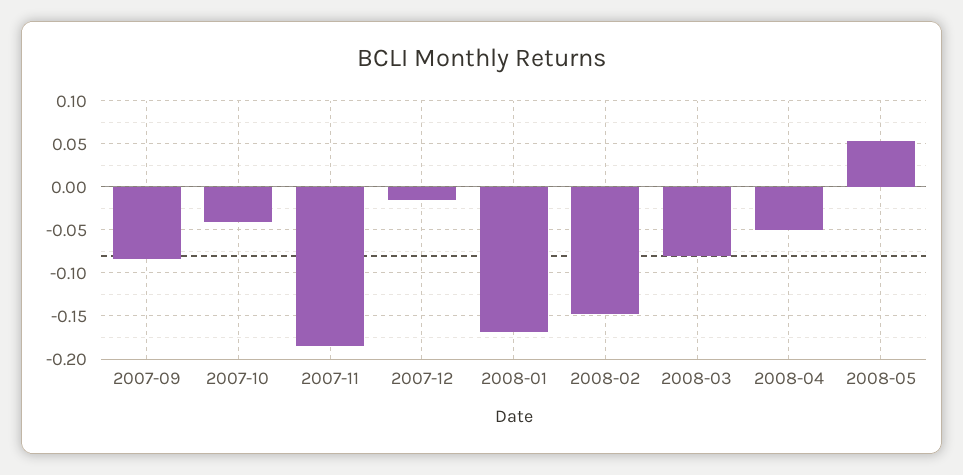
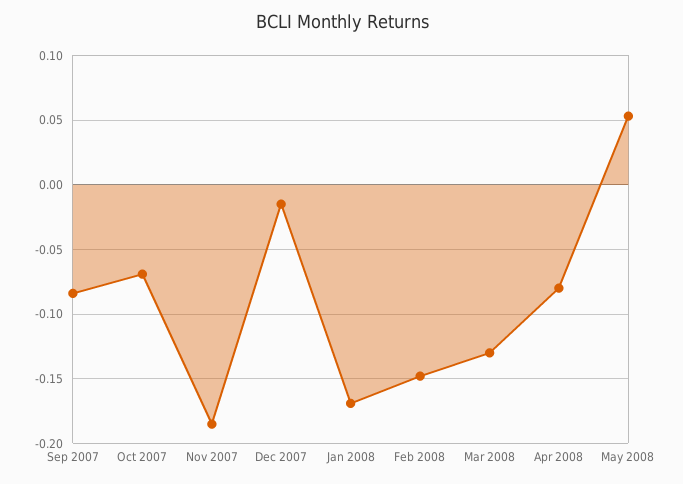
  {
    "2007-09": -0.085,
-   "2007-10": -0.04,
+   "2007-10": -0.07,
    "2007-11": -0.185,
    "2007-12": -0.015,
    "2008-01": -0.17,
    "2008-02": -0.15,
-   "2008-03": -0.08,
+   "2008-03": -0.13,
-   "2008-04": -0.05,
+   "2008-04": -0.08,
    "2008-05": 0.055
  }

